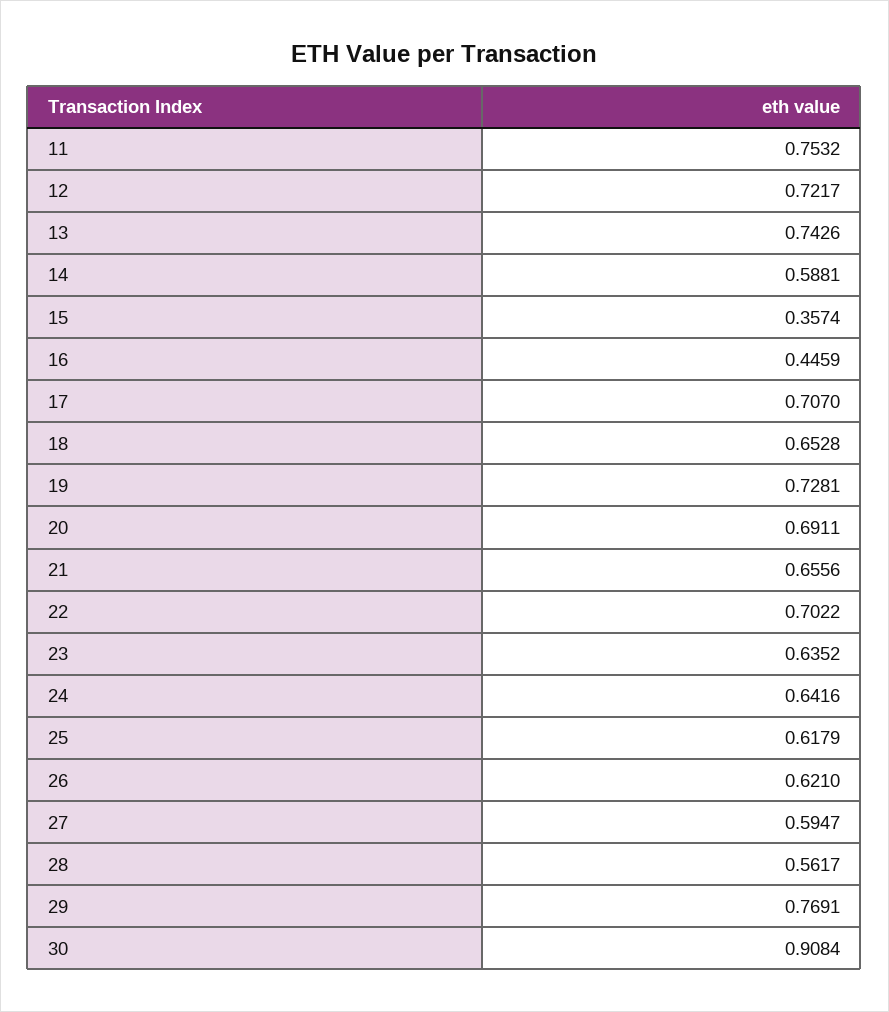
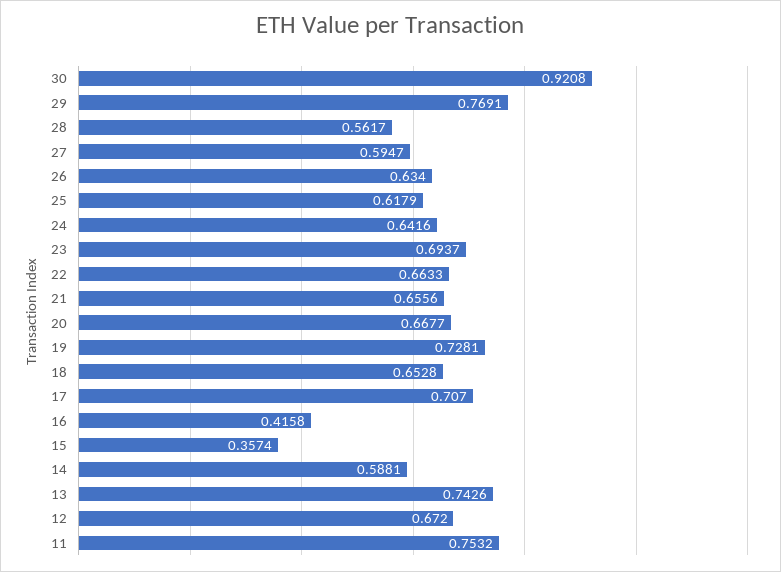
  {
    "11": 0.7532,
-   "12": 0.7217,
+   "12": 0.672,
    "13": 0.7426,
    "14": 0.5881,
    "15": 0.3574,
-   "16": 0.4459,
+   "16": 0.4158,
    "17": 0.707,
    "18": 0.6528,
    "19": 0.7281,
-   "20": 0.6911,
+   "20": 0.6677,
    "21": 0.6556,
-   "22": 0.7022,
+   "22": 0.6633,
-   "23": 0.6352,
+   "23": 0.6937,
    "24": 0.6416,
    "25": 0.6179,
-   "26": 0.621,
+   "26": 0.634,
    "27": 0.5947,
    "28": 0.5617,
    "29": 0.7691,
-   "30": 0.9084
+   "30": 0.9208
  }

